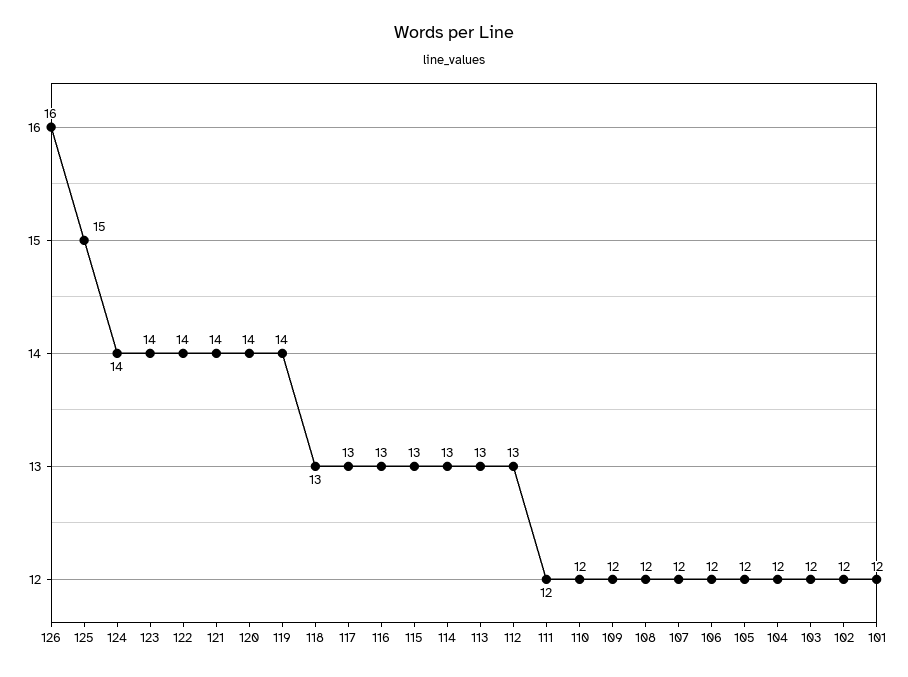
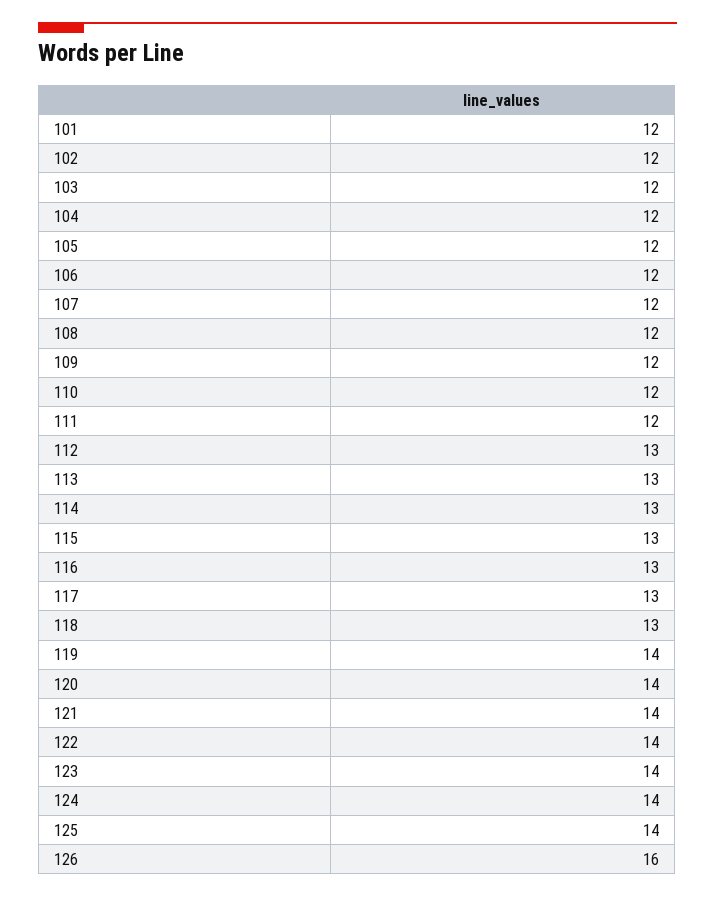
  {
    "126": 16,
-   "125": 15,
+   "125": 14,
    "124": 14,
    "123": 14,
    "122": 14,
    "121": 14,
    "120": 14,
    "119": 14,
    "118": 13,
    "117": 13,
    "116": 13,
    "115": 13,
    "114": 13,
    "113": 13,
    "112": 13,
    "111": 12,
    "110": 12,
    "109": 12,
    "108": 12,
    "107": 12,
    "106": 12,
    "105": 12,
    "104": 12,
    "103": 12,
    "102": 12,
    "101": 12
  }

